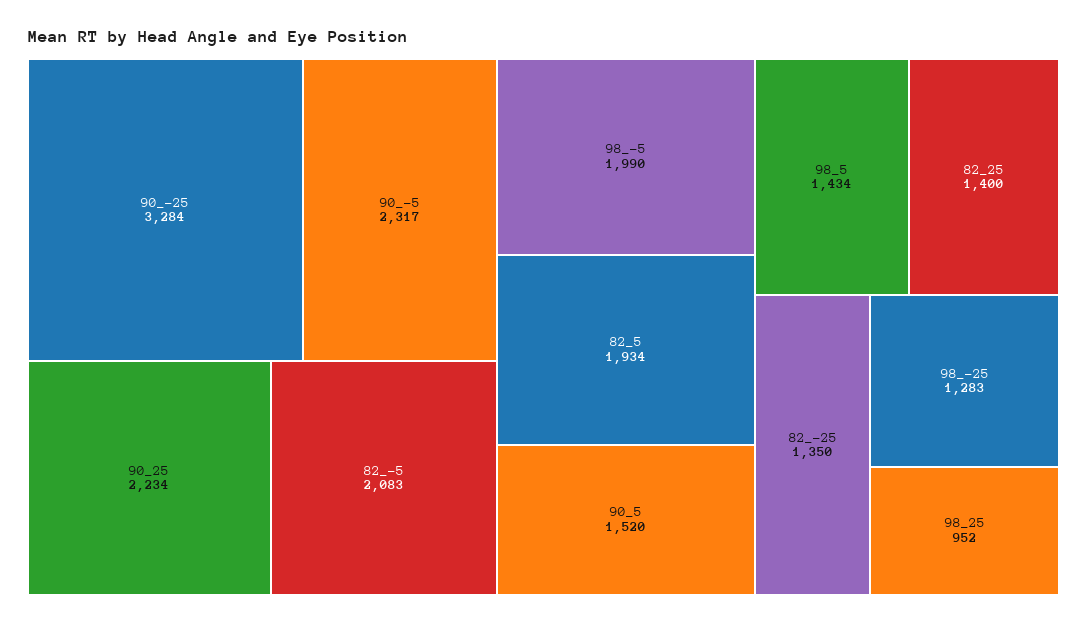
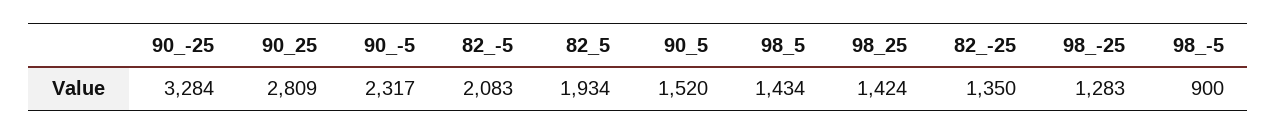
  {
    "90_-25": 3284,
    "90_-5": 2317,
-   "90_25": 2234,
+   "90_25": 2809,
    "82_-5": 2083,
-   "98_-5": 1990,
+   "98_-5": 900,
    "82_5": 1934,
    "90_5": 1520,
    "98_5": 1434,
-   "82_25": 1400,
    "82_-25": 1350,
    "98_-25": 1283,
-   "98_25": 952
+   "98_25": 1424
  }

